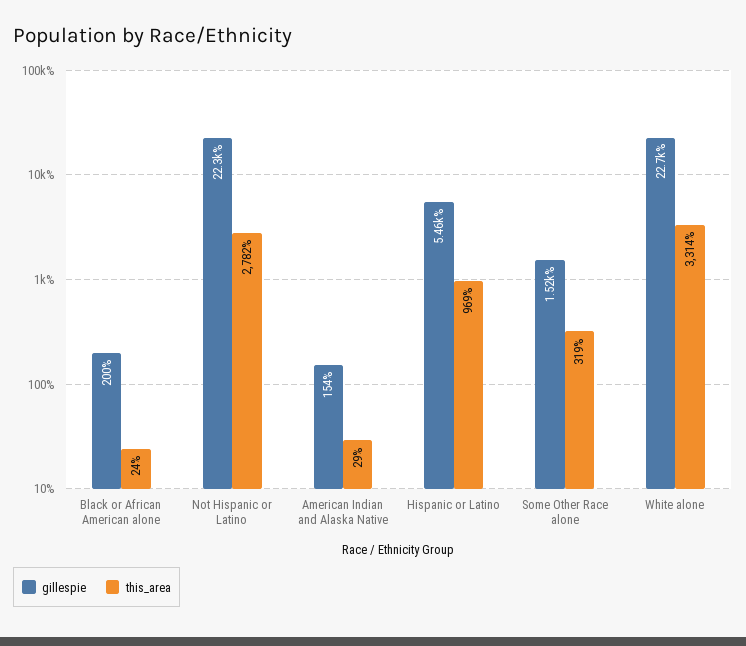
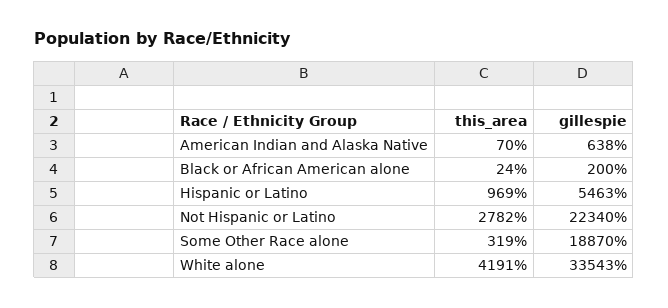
  {
    "gillespie": {
      "Black or African American alone": 200,
      "Not Hispanic or Latino": 22340,
-     "American Indian and Alaska Native": 154,
+     "American Indian and Alaska Native": 638,
      "Hispanic or Latino": 5463,
-     "Some Other Race alone": 1520,
+     "Some Other Race alone": 18870,
-     "White alone": 22700
+     "White alone": 33543
    },
    "this_area": {
      "Black or African American alone": 24,
      "Not Hispanic or Latino": 2782,
-     "American Indian and Alaska Native": 29,
+     "American Indian and Alaska Native": 70,
      "Hispanic or Latino": 969,
      "Some Other Race alone": 319,
-     "White alone": 3314
+     "White alone": 4191
    }
  }

